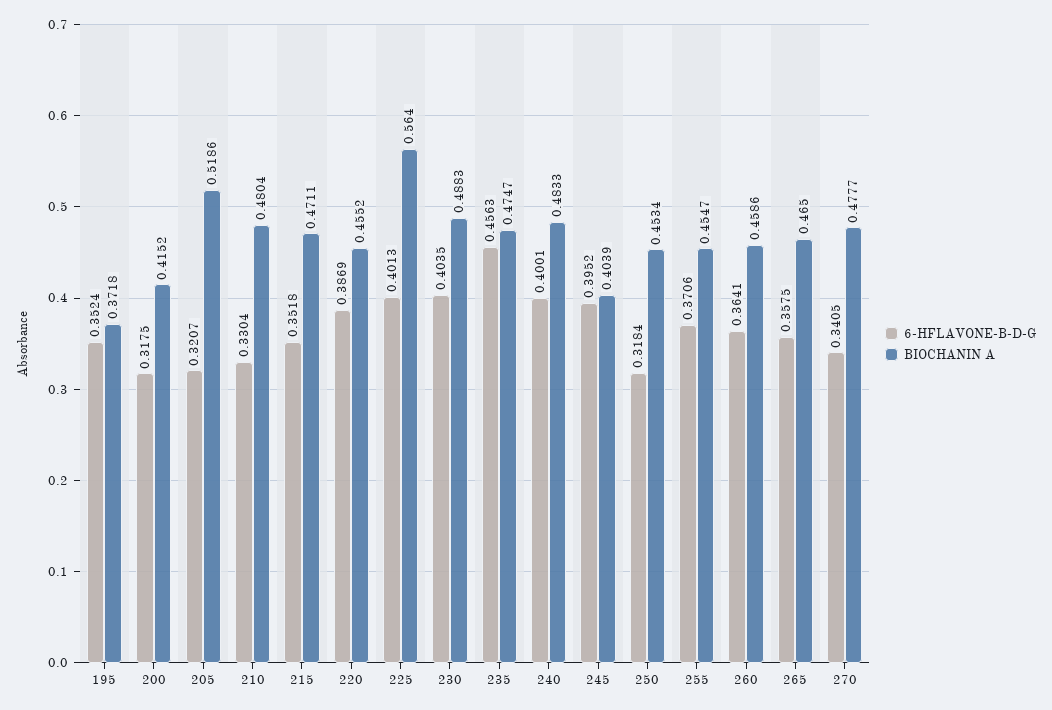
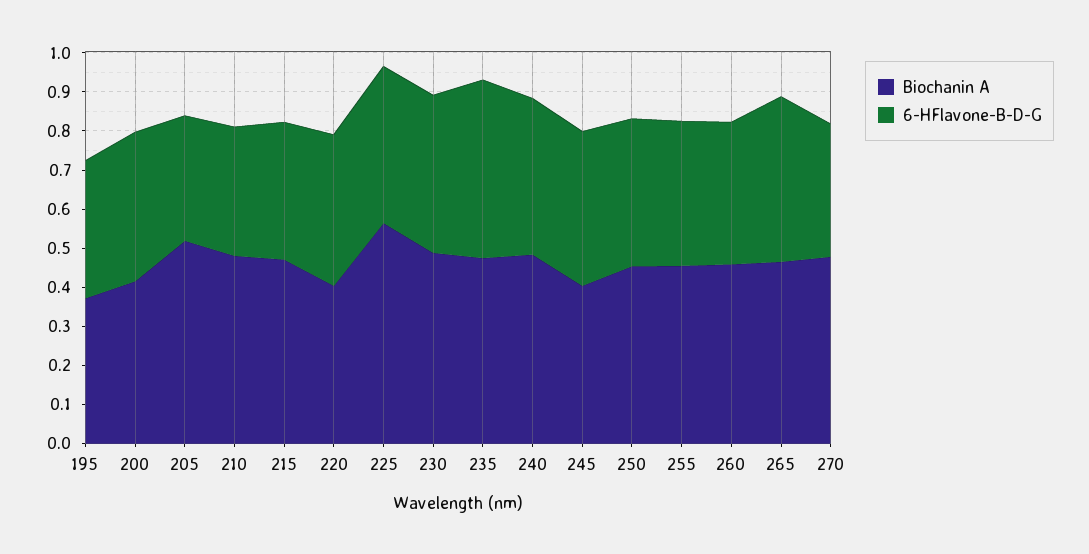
  {
    "6-HFLAVONE-B-D-G": {
      "195": 0.3524,
-     "200": 0.3175,
+     "200": 0.375,
      "205": 0.3207,
      "210": 0.3304,
      "215": 0.3518,
      "220": 0.3869,
      "225": 0.4013,
      "230": 0.4035,
      "235": 0.4563,
      "240": 0.4001,
      "245": 0.3952,
-     "250": 0.3184,
+     "250": 0.375,
      "255": 0.3706,
      "260": 0.3641,
-     "265": 0.3575,
+     "265": 0.425,
      "270": 0.3405
    },
    "BIOCHANIN A": {
      "195": 0.3718,
      "200": 0.4152,
      "205": 0.5186,
      "210": 0.4804,
      "215": 0.4711,
-     "220": 0.4552,
+     "220": 0.4,
      "225": 0.564,
      "230": 0.4883,
      "235": 0.4747,
      "240": 0.4833,
      "245": 0.4039,
      "250": 0.4534,
      "255": 0.4547,
      "260": 0.4586,
      "265": 0.465,
      "270": 0.4777
    }
  }

